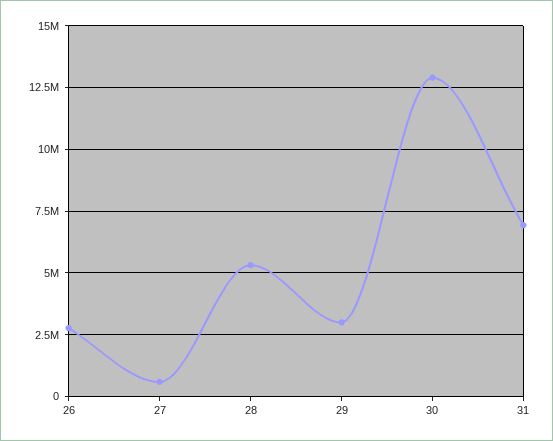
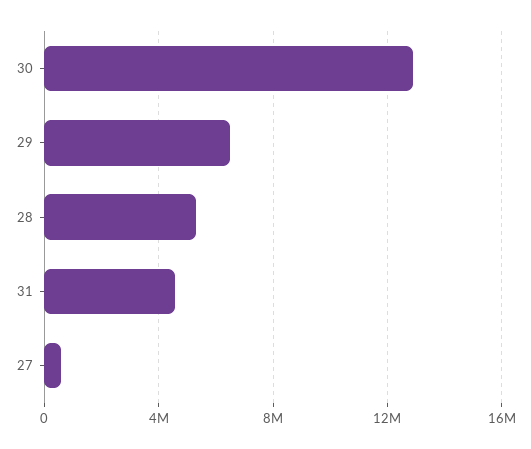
  {
-   "26": 2750000,
    "27": 500000,
    "28": 5250000,
-   "29": 3000000,
+   "29": 6500000,
    "30": 13000000,
-   "31": 7000000
+   "31": 4500000
  }

